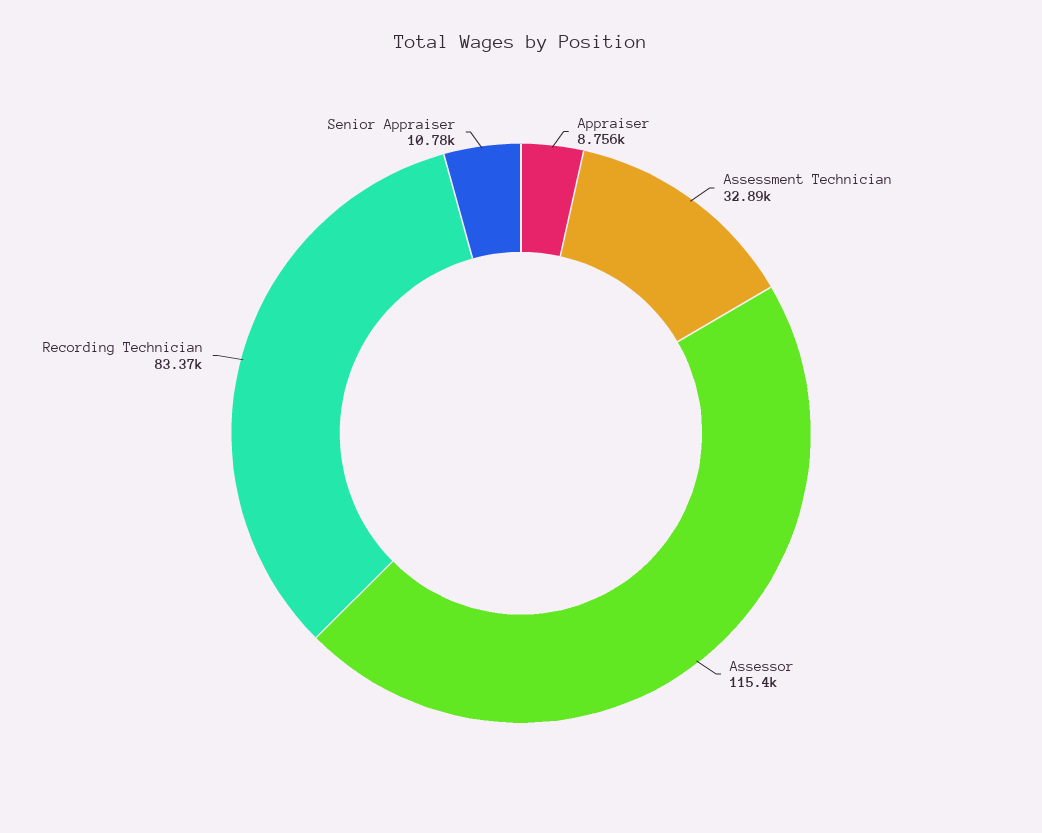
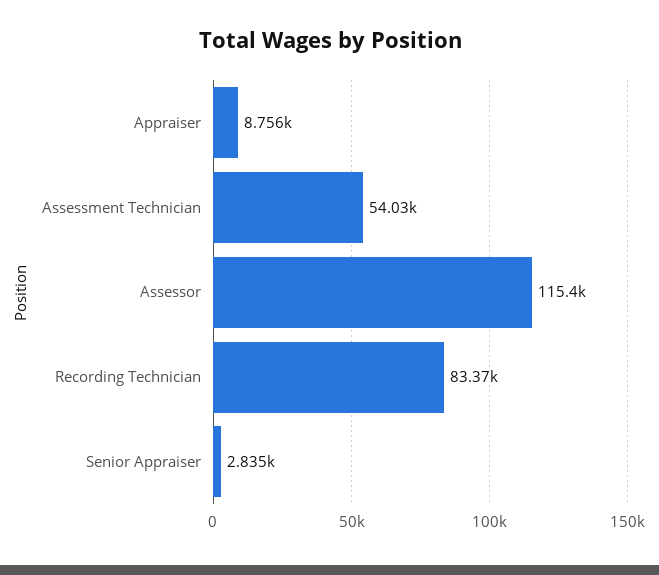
  {
    "Appraiser": 8756,
-   "Assessment Technician": 32890,
+   "Assessment Technician": 54030,
    "Assessor": 115400,
    "Recording Technician": 83370,
-   "Senior Appraiser": 10780
+   "Senior Appraiser": 2835
  }

